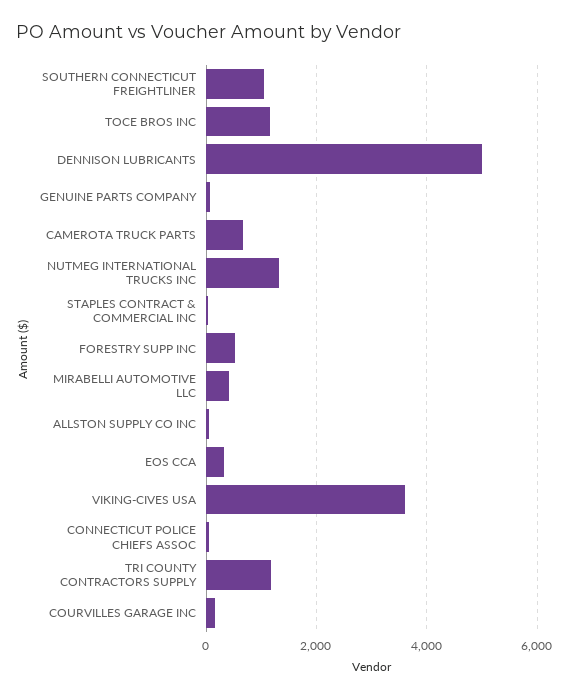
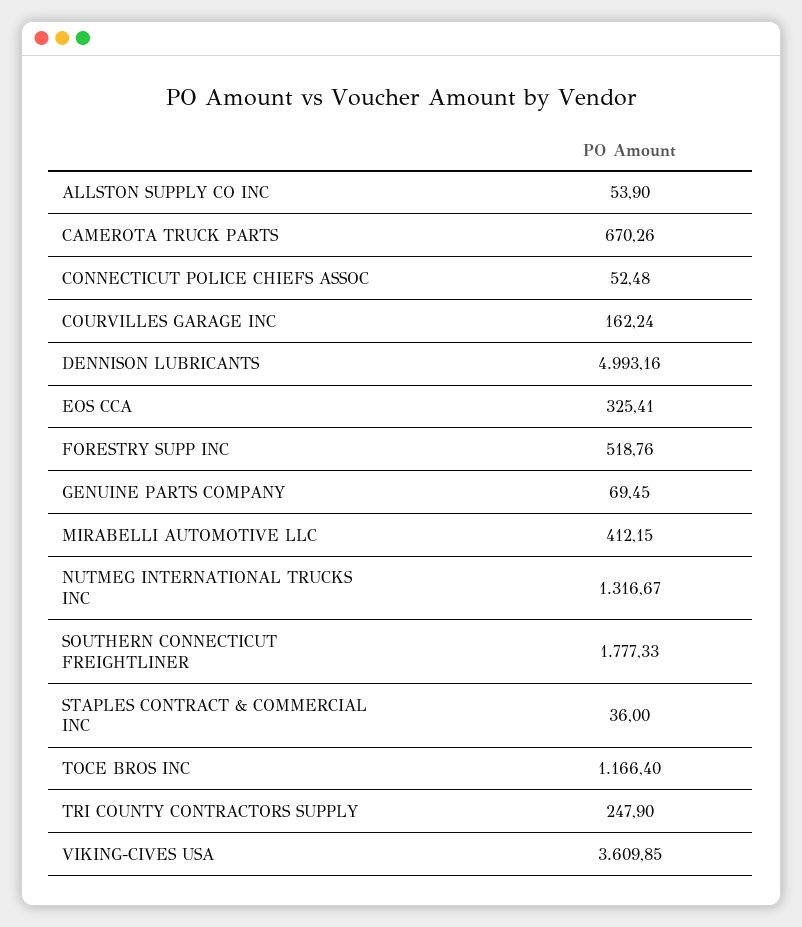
  {
-   "SOUTHERN CONNECTICUT FREIGHTLINER": 1000,
+   "SOUTHERN CONNECTICUT FREIGHTLINER": 1777.33,
    "TOCE BROS INC": 1166.4,
    "DENNISON LUBRICANTS": 4993.16,
    "GENUINE PARTS COMPANY": 69.45,
    "CAMEROTA TRUCK PARTS": 670.26,
    "NUTMEG INTERNATIONAL TRUCKS INC": 1316.67,
    "STAPLES CONTRACT & COMMERCIAL INC": 36,
    "FORESTRY SUPP INC": 518.76,
    "MIRABELLI AUTOMOTIVE LLC": 412.15,
    "ALLSTON SUPPLY CO INC": 53.9,
    "EOS CCA": 325.41,
    "VIKING-CIVES USA": 3609.85,
    "CONNECTICUT POLICE CHIEFS ASSOC": 52.48,
-   "TRI COUNTY CONTRACTORS SUPPLY": 1200,
+   "TRI COUNTY CONTRACTORS SUPPLY": 247.9,
    "COURVILLES GARAGE INC": 162.24
  }

